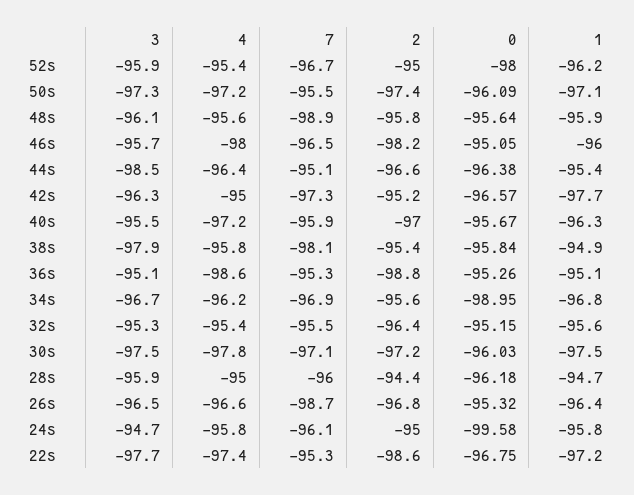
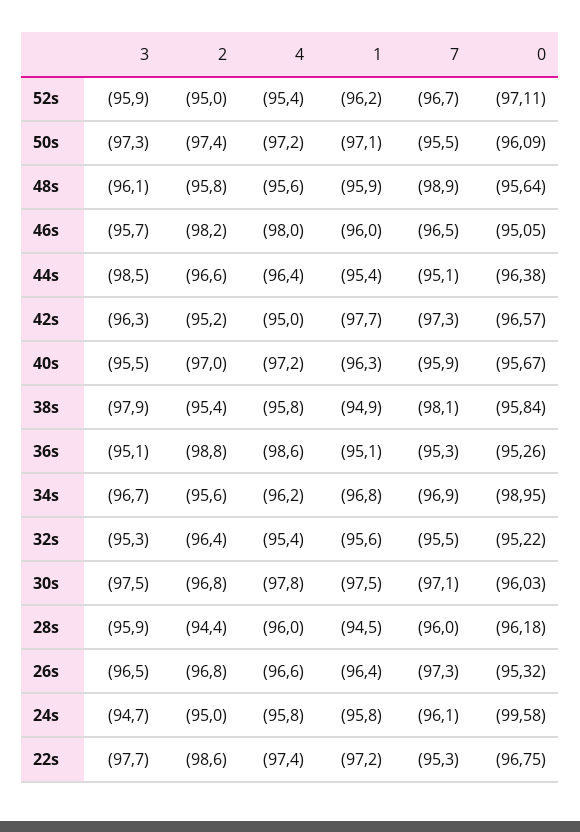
  {
    "3": {
      "52s": -95.9,
      "50s": -97.3,
      "48s": -96.1,
      "46s": -95.7,
      "44s": -98.5,
      "42s": -96.3,
      "40s": -95.5,
      "38s": -97.9,
      "36s": -95.1,
      "34s": -96.7,
      "32s": -95.3,
      "30s": -97.5,
      "28s": -95.9,
      "26s": -96.5,
      "24s": -94.7,
      "22s": -97.7
    },
    "4": {
      "52s": -95.4,
      "50s": -97.2,
      "48s": -95.6,
      "46s": -98,
      "44s": -96.4,
      "42s": -95,
      "40s": -97.2,
      "38s": -95.8,
      "36s": -98.6,
      "34s": -96.2,
      "32s": -95.4,
      "30s": -97.8,
-     "28s": -95,
+     "28s": -96,
      "26s": -96.6,
      "24s": -95.8,
      "22s": -97.4
    },
    "7": {
      "52s": -96.7,
      "50s": -95.5,
      "48s": -98.9,
      "46s": -96.5,
      "44s": -95.1,
      "42s": -97.3,
      "40s": -95.9,
      "38s": -98.1,
      "36s": -95.3,
      "34s": -96.9,
      "32s": -95.5,
      "30s": -97.1,
      "28s": -96,
-     "26s": -98.7,
+     "26s": -97.3,
      "24s": -96.1,
      "22s": -95.3
    },
    "2": {
      "52s": -95,
      "50s": -97.4,
      "48s": -95.8,
      "46s": -98.2,
      "44s": -96.6,
      "42s": -95.2,
      "40s": -97,
      "38s": -95.4,
      "36s": -98.8,
      "34s": -95.6,
      "32s": -96.4,
-     "30s": -97.2,
+     "30s": -96.8,
      "28s": -94.4,
      "26s": -96.8,
      "24s": -95,
      "22s": -98.6
    },
    "0": {
-     "52s": -98,
+     "52s": -97.11,
      "50s": -96.09,
      "48s": -95.64,
      "46s": -95.05,
      "44s": -96.38,
      "42s": -96.57,
      "40s": -95.67,
      "38s": -95.84,
      "36s": -95.26,
      "34s": -98.95,
-     "32s": -95.15,
+     "32s": -95.22,
      "30s": -96.03,
      "28s": -96.18,
      "26s": -95.32,
      "24s": -99.58,
      "22s": -96.75
    },
    "1": {
      "52s": -96.2,
      "50s": -97.1,
      "48s": -95.9,
      "46s": -96,
      "44s": -95.4,
      "42s": -97.7,
      "40s": -96.3,
      "38s": -94.9,
      "36s": -95.1,
      "34s": -96.8,
      "32s": -95.6,
      "30s": -97.5,
-     "28s": -94.7,
+     "28s": -94.5,
      "26s": -96.4,
      "24s": -95.8,
      "22s": -97.2
    }
  }

